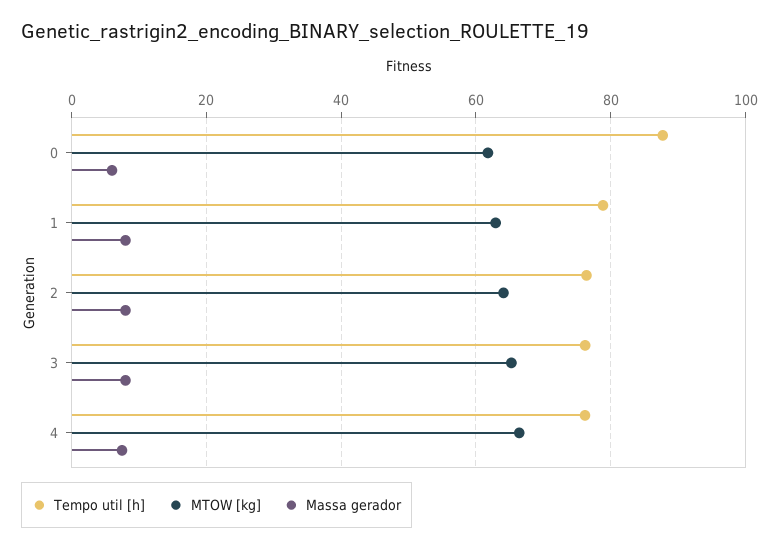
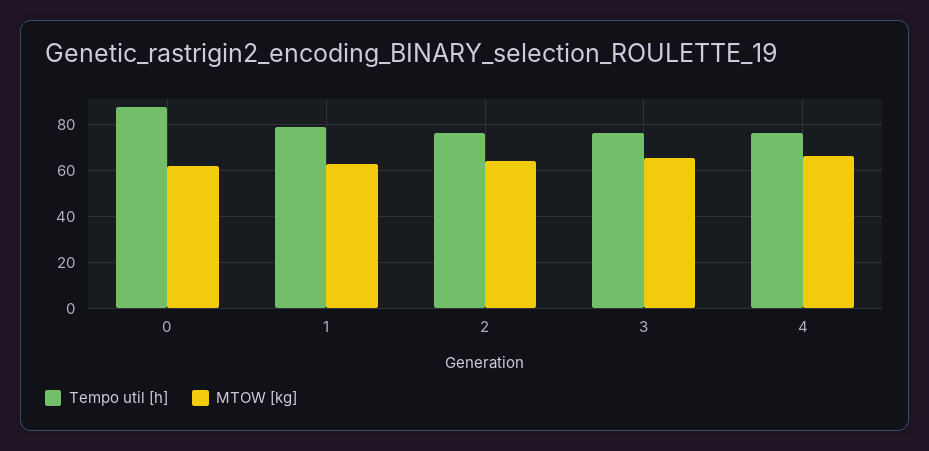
  {
    "Tempo util [h]": {
      "0": 88,
      "1": 78,
      "2": 76,
      "3": 76,
      "4": 76
    },
    "MTOW [kg]": {
      "0": 62,
      "1": 62,
      "2": 64,
      "3": 66,
      "4": 66
-   },
+   }
-   "Massa gerador": {
-     "0": 6,
-     "1": 8,
-     "2": 8,
-     "3": 8,
-     "4": 8
-   }
  }

